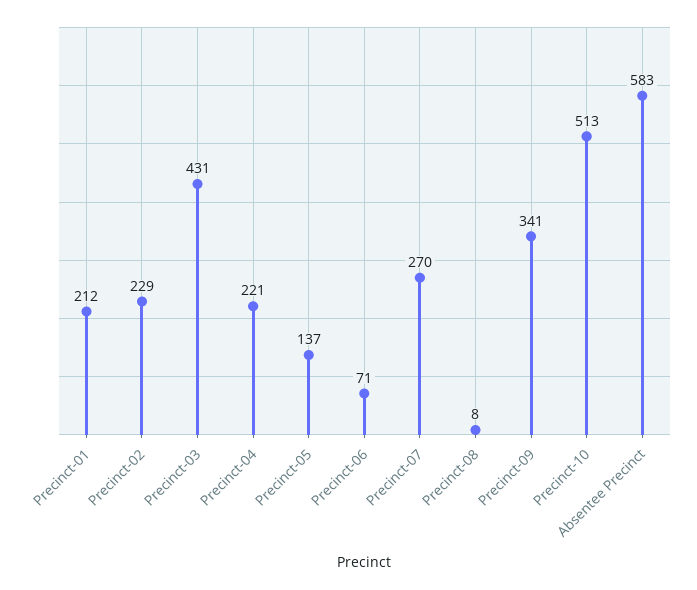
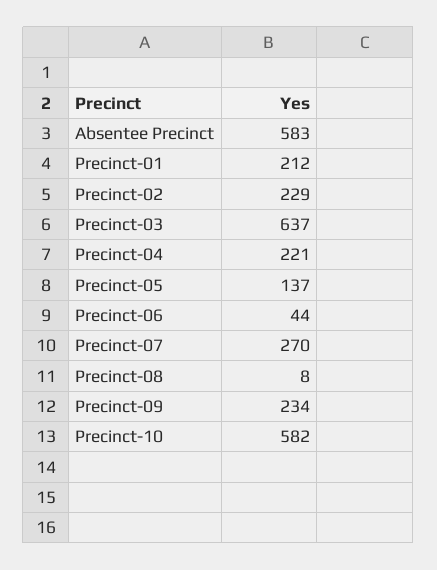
  {
    "Precinct-01": 212,
    "Precinct-02": 229,
-   "Precinct-03": 431,
+   "Precinct-03": 637,
    "Precinct-04": 221,
    "Precinct-05": 137,
-   "Precinct-06": 71,
+   "Precinct-06": 44,
    "Precinct-07": 270,
    "Precinct-08": 8,
-   "Precinct-09": 341,
+   "Precinct-09": 234,
-   "Precinct-10": 513,
+   "Precinct-10": 582,
    "Absentee Precinct": 583
  }

